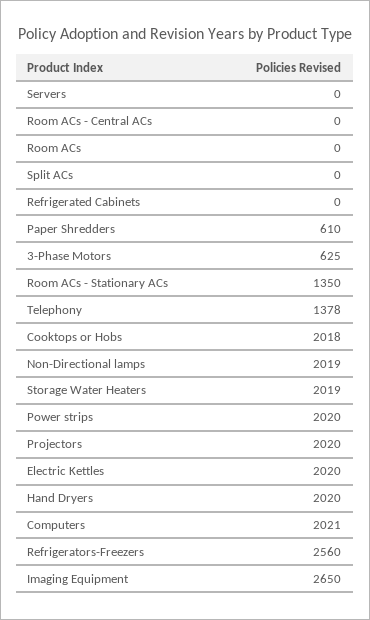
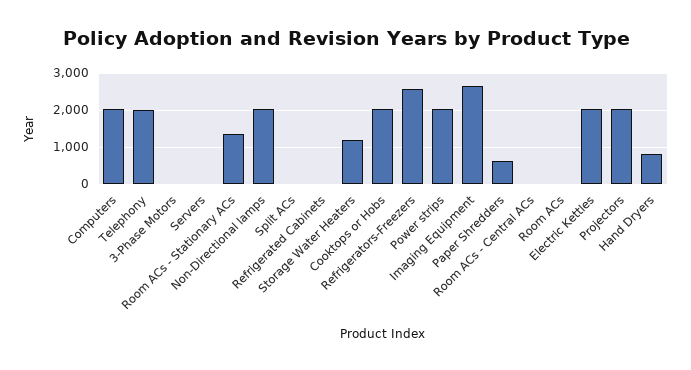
  {
    "Servers": 0,
    "Room ACs - Central ACs": 0,
    "Room ACs": 0,
    "Split ACs": 0,
    "Refrigerated Cabinets": 0,
    "Paper Shredders": 610,
-   "3-Phase Motors": 625,
+   "3-Phase Motors": 0,
    "Room ACs - Stationary ACs": 1350,
-   "Telephony": 1378,
+   "Telephony": 2000,
    "Cooktops or Hobs": 2018,
    "Non-Directional lamps": 2019,
-   "Storage Water Heaters": 2019,
+   "Storage Water Heaters": 1200,
    "Power strips": 2020,
    "Projectors": 2020,
    "Electric Kettles": 2020,
-   "Hand Dryers": 2020,
+   "Hand Dryers": 800,
    "Computers": 2021,
    "Refrigerators-Freezers": 2560,
    "Imaging Equipment": 2650
  }

